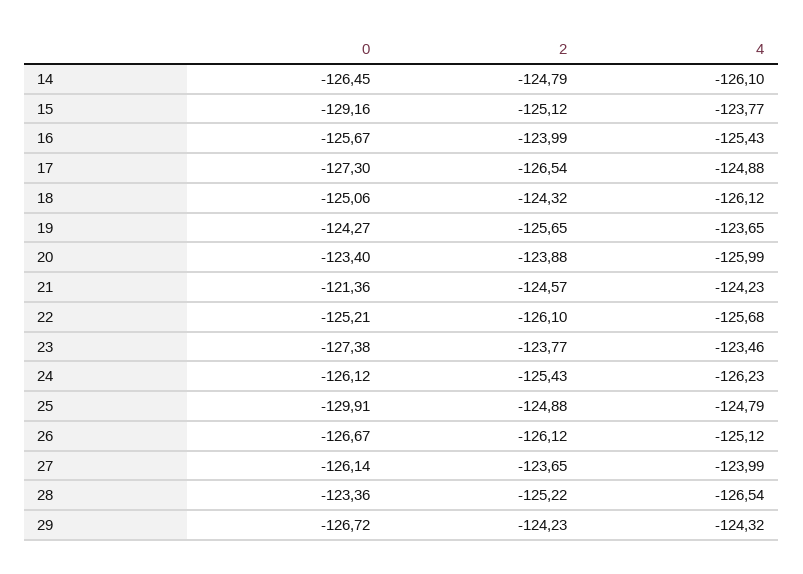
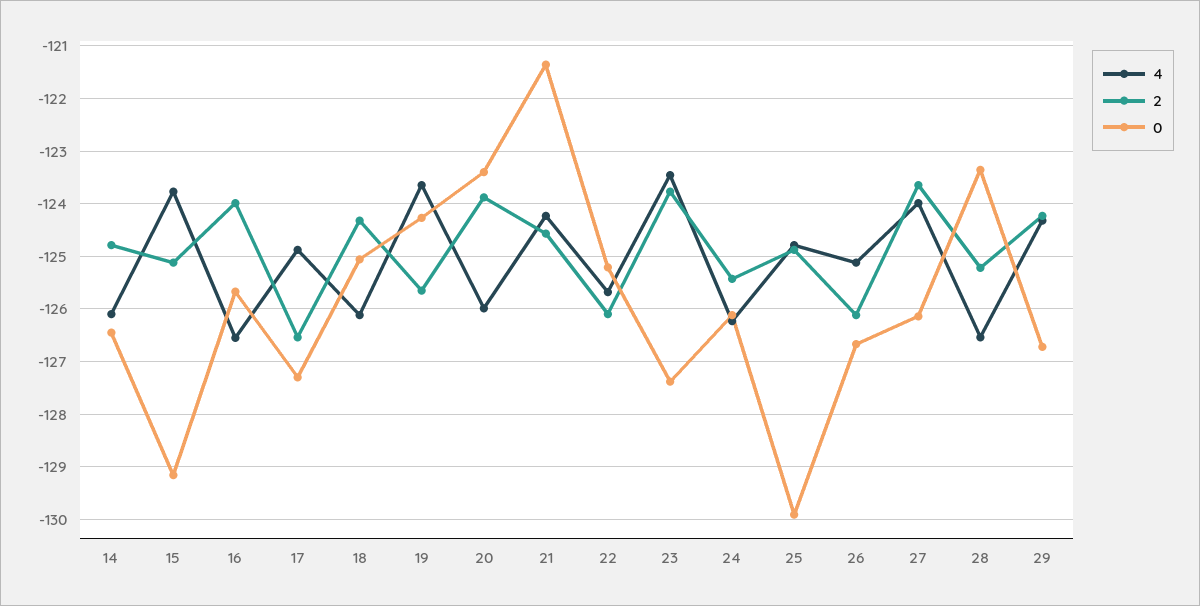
  {
    "0": {
      "14": -126.45,
      "15": -129.16,
      "16": -125.67,
      "17": -127.3,
      "18": -125.06,
      "19": -124.27,
      "20": -123.4,
      "21": -121.36,
      "22": -125.21,
      "23": -127.38,
      "24": -126.12,
      "25": -129.91,
      "26": -126.67,
      "27": -126.14,
      "28": -123.36,
      "29": -126.72
    },
    "2": {
      "14": -124.79,
      "15": -125.12,
      "16": -123.99,
      "17": -126.54,
      "18": -124.32,
      "19": -125.65,
      "20": -123.88,
      "21": -124.57,
      "22": -126.1,
      "23": -123.77,
      "24": -125.43,
      "25": -124.88,
      "26": -126.12,
      "27": -123.65,
      "28": -125.22,
      "29": -124.23
    },
    "4": {
      "14": -126.1,
      "15": -123.77,
-     "16": -125.43,
+     "16": -126.6,
      "17": -124.88,
      "18": -126.12,
      "19": -123.65,
      "20": -125.99,
      "21": -124.23,
      "22": -125.68,
      "23": -123.46,
      "24": -126.23,
      "25": -124.79,
      "26": -125.12,
      "27": -123.99,
      "28": -126.54,
      "29": -124.32
    }
  }

